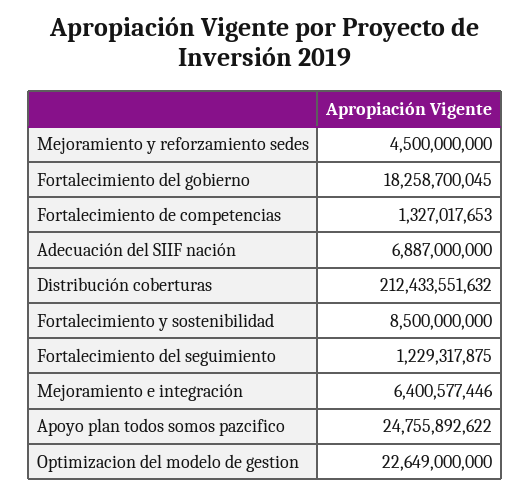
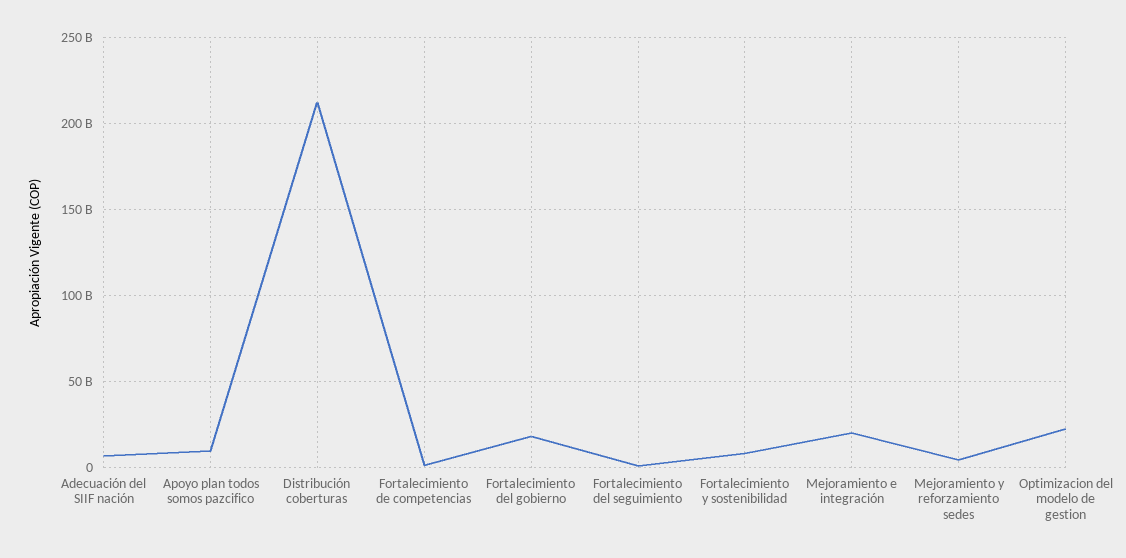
  {
    "Mejoramiento y reforzamiento sedes": 4500000000,
    "Fortalecimiento del gobierno": 18258700045,
    "Fortalecimiento de competencias": 1327017653,
    "Adecuación del SIIF nación": 6887000000,
    "Distribución coberturas": 212433551632,
    "Fortalecimiento y sostenibilidad": 8500000000,
    "Fortalecimiento del seguimiento": 1229317875,
-   "Mejoramiento e integración": 6400577446,
+   "Mejoramiento e integración": 20000000000,
-   "Apoyo plan todos somos pazcifico": 24755892622,
+   "Apoyo plan todos somos pazcifico": 10000000000,
    "Optimizacion del modelo de gestion": 22649000000
  }

